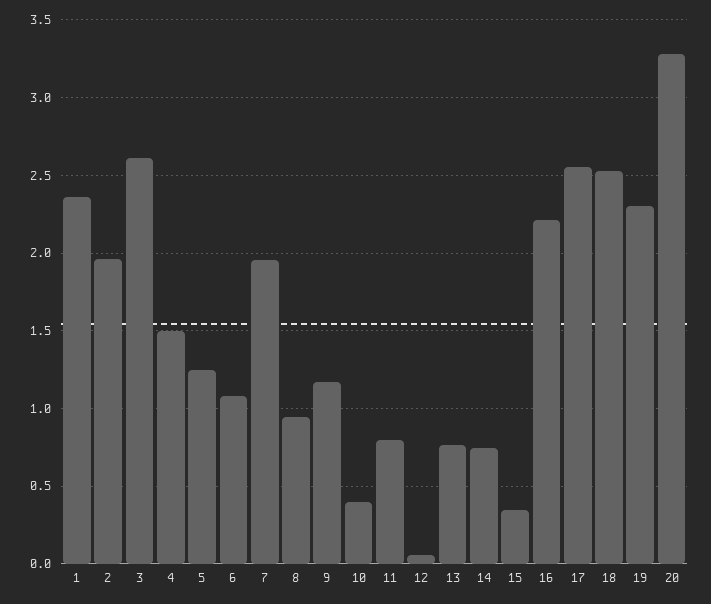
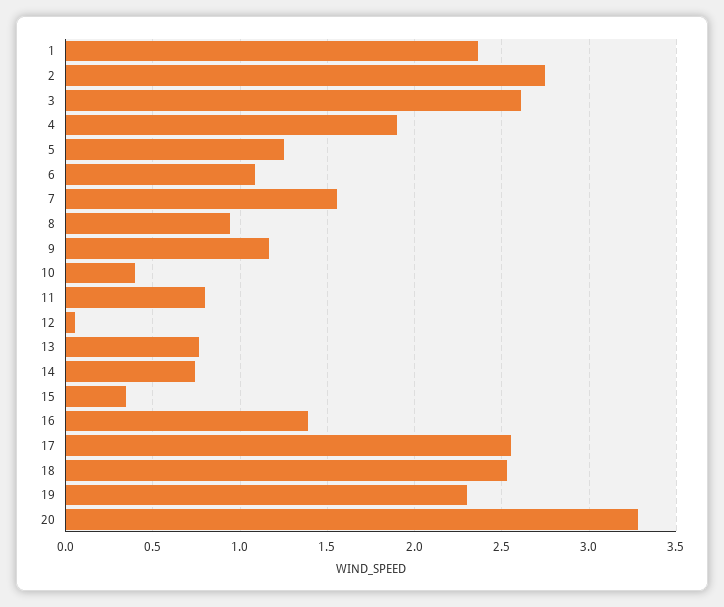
  {
    "1": 2.35,
-   "2": 1.95,
+   "2": 2.75,
    "3": 2.6,
-   "4": 1.5,
+   "4": 1.9,
    "5": 1.25,
    "6": 1.1,
-   "7": 1.95,
+   "7": 1.55,
    "8": 0.95,
    "9": 1.15,
    "10": 0.4,
    "11": 0.8,
    "12": 0.05,
    "13": 0.75,
    "14": 0.75,
    "15": 0.35,
-   "16": 2.2,
+   "16": 1.4,
    "17": 2.55,
    "18": 2.55,
    "19": 2.3,
    "20": 3.3
  }

